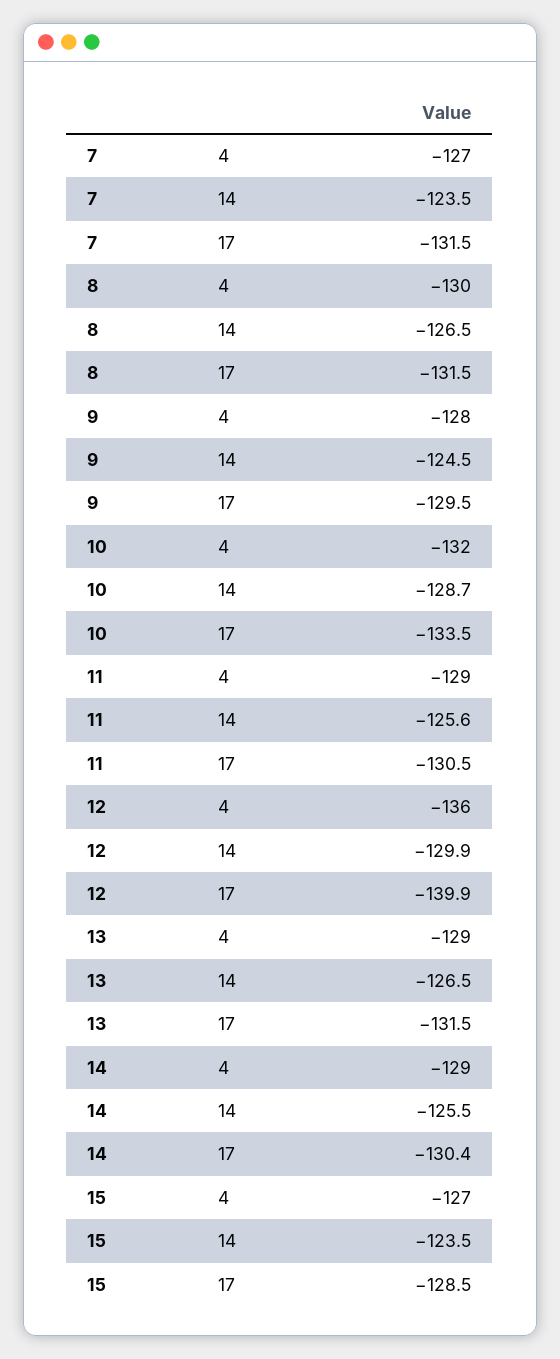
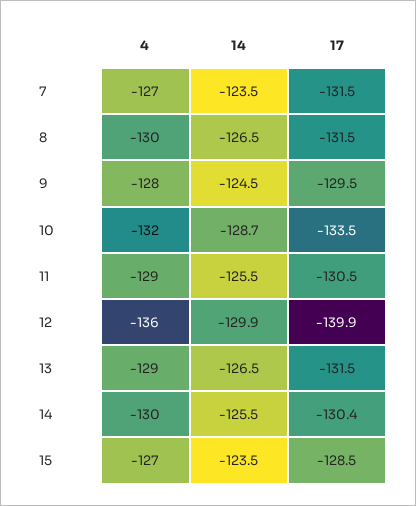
  {
    "7": {
      "4": -127,
      "14": -123.5,
      "17": -131.5
    },
    "8": {
      "4": -130,
      "14": -126.5,
      "17": -131.5
    },
    "9": {
      "4": -128,
      "14": -124.5,
      "17": -129.5
    },
    "10": {
      "4": -132,
      "14": -128.7,
      "17": -133.5
    },
    "11": {
      "4": -129,
-     "14": -125.6,
+     "14": -125.5,
      "17": -130.5
    },
    "12": {
      "4": -136,
      "14": -129.9,
      "17": -139.9
    },
    "13": {
      "4": -129,
      "14": -126.5,
      "17": -131.5
    },
    "14": {
-     "4": -129,
+     "4": -130,
      "14": -125.5,
      "17": -130.4
    },
    "15": {
      "4": -127,
      "14": -123.5,
      "17": -128.5
    }
  }

